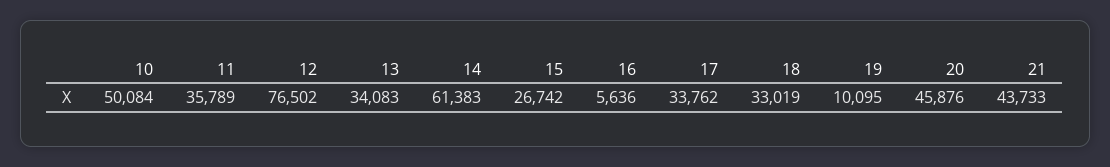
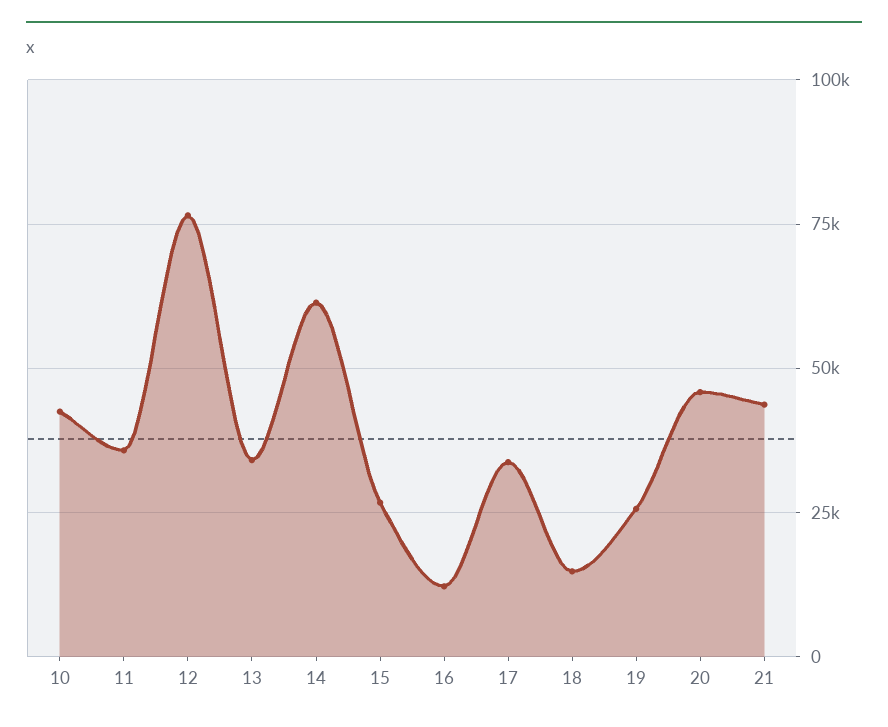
  {
-   "10": 50084,
+   "10": 42500,
    "11": 35789,
    "12": 76502,
    "13": 34083,
    "14": 61383,
    "15": 26742,
-   "16": 5636,
+   "16": 12500,
    "17": 33762,
-   "18": 33019,
+   "18": 15000,
-   "19": 10095,
+   "19": 25000,
    "20": 45876,
    "21": 43733
  }

